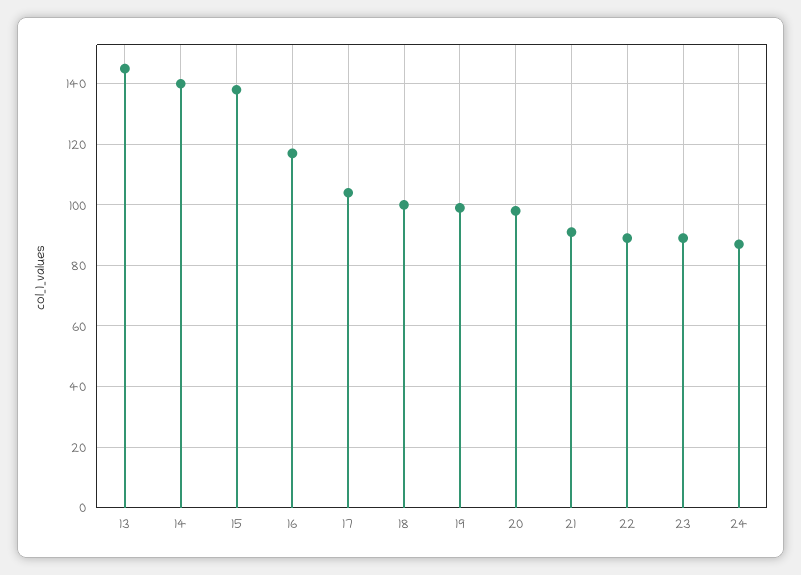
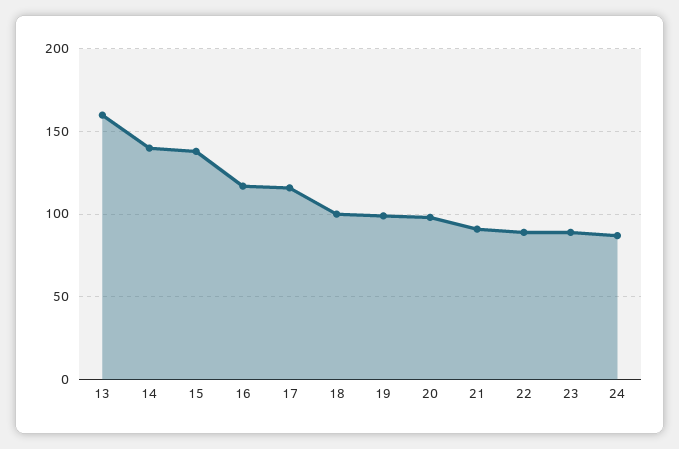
  {
-   "13": 145,
+   "13": 160,
    "14": 140,
    "15": 140,
    "16": 115,
-   "17": 105,
+   "17": 115,
    "18": 100,
    "19": 100,
    "20": 100,
    "21": 90,
    "22": 90,
    "23": 90,
    "24": 85
  }

